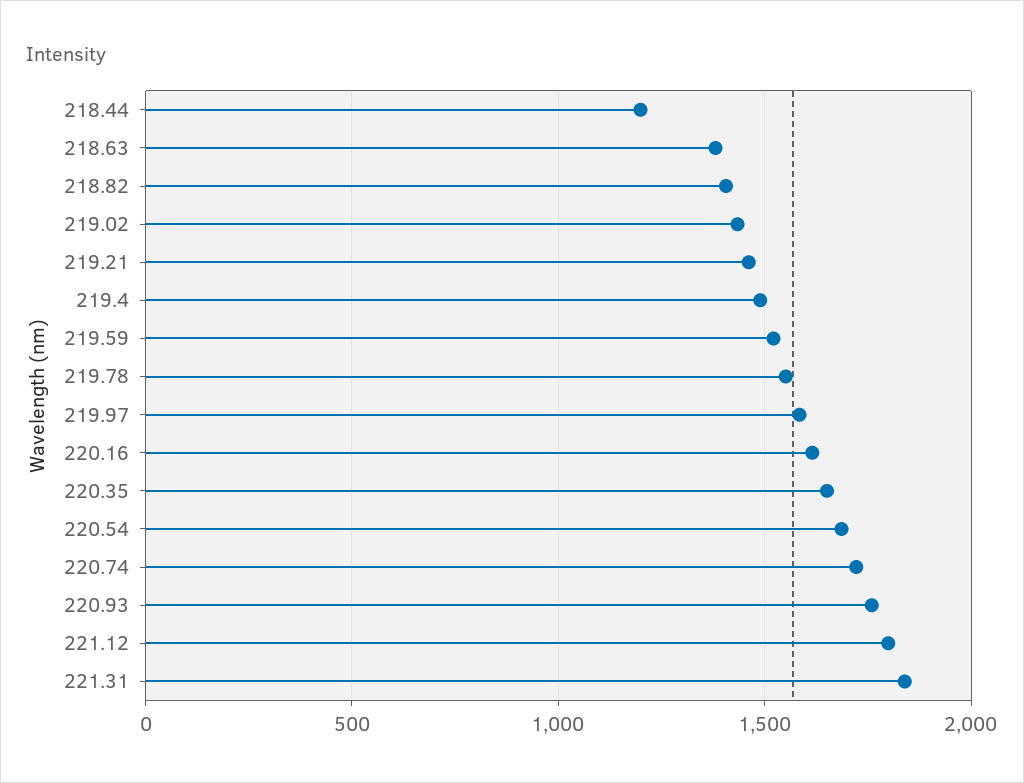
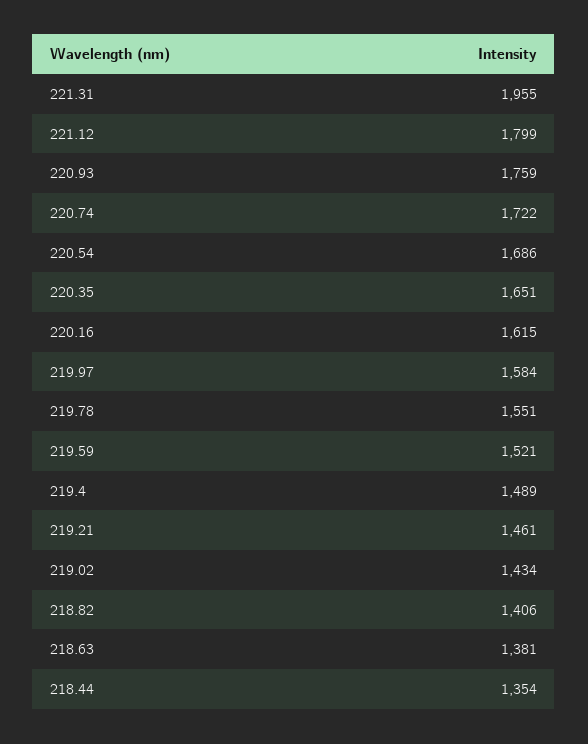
  {
-   "218.44": 1200,
+   "218.44": 1354,
    "218.63": 1381,
    "218.82": 1406,
    "219.02": 1434,
    "219.21": 1461,
    "219.4": 1489,
    "219.59": 1521,
    "219.78": 1551,
    "219.97": 1584,
    "220.16": 1615,
    "220.35": 1651,
    "220.54": 1686,
    "220.74": 1722,
    "220.93": 1759,
    "221.12": 1799,
-   "221.31": 1850
+   "221.31": 1955
  }

